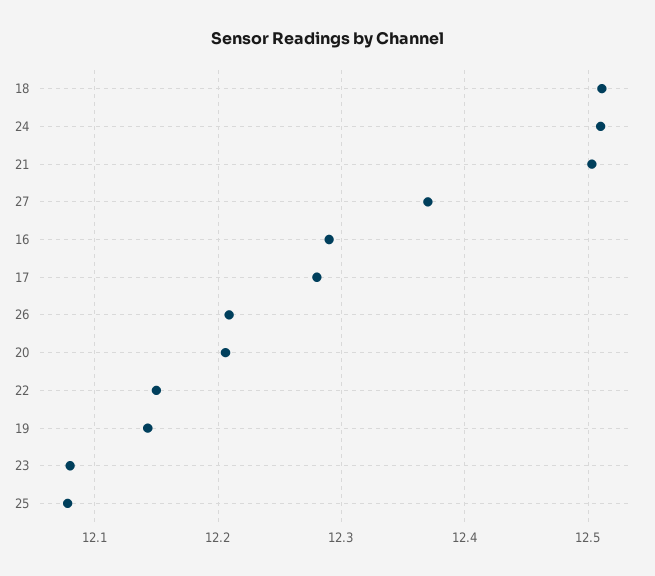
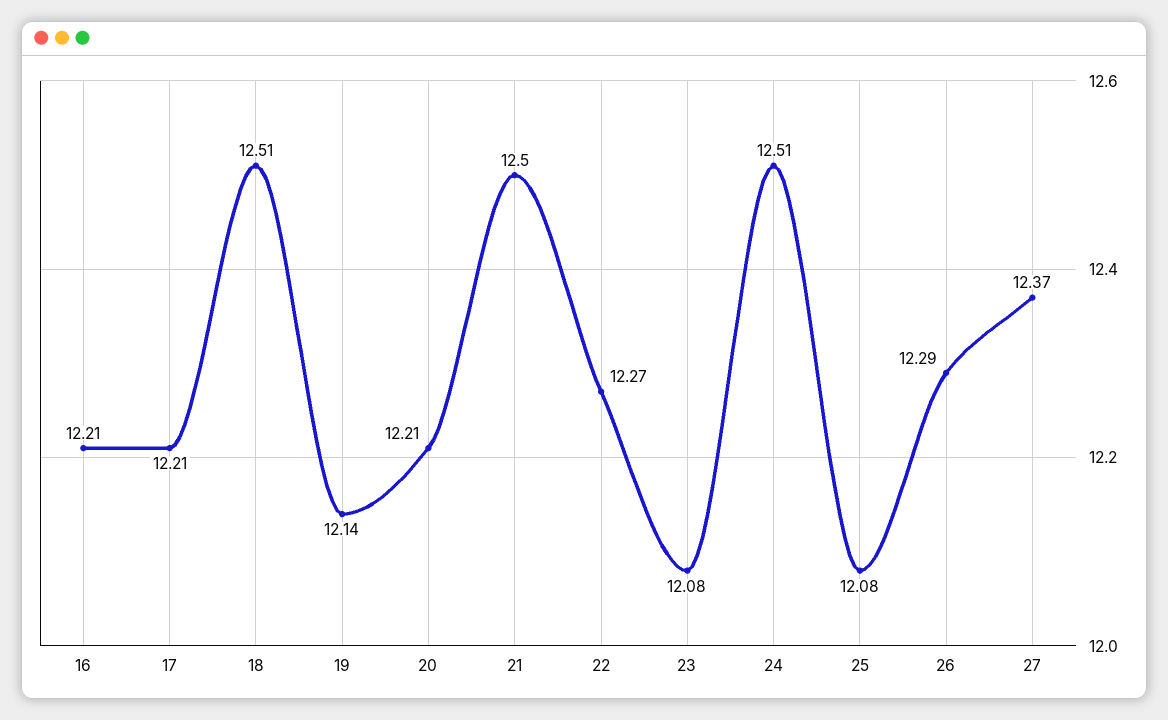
  {
    "18": 12.51,
    "24": 12.51,
    "21": 12.5,
    "27": 12.37,
-   "16": 12.29,
+   "16": 12.21,
-   "17": 12.28,
+   "17": 12.21,
-   "26": 12.21,
+   "26": 12.29,
    "20": 12.21,
-   "22": 12.15,
+   "22": 12.27,
    "19": 12.14,
    "23": 12.08,
    "25": 12.08
  }

